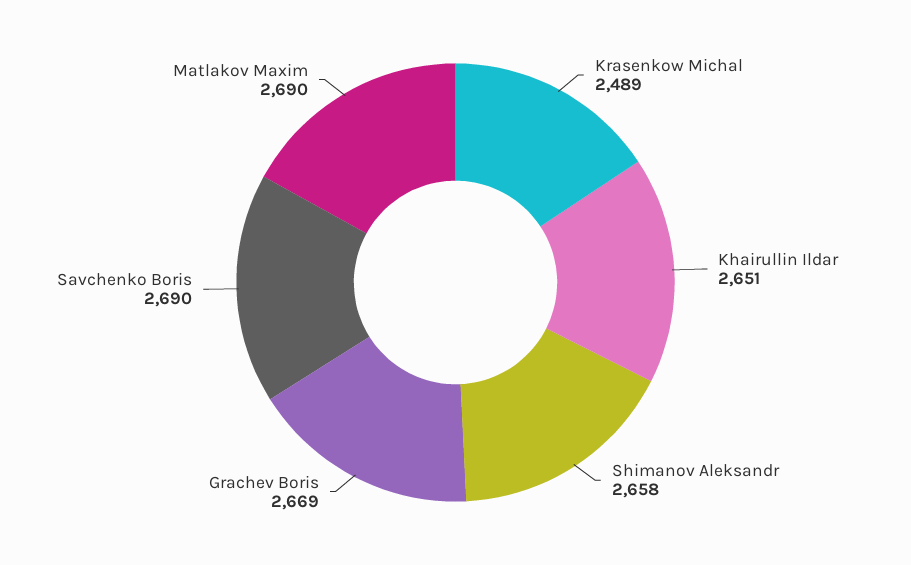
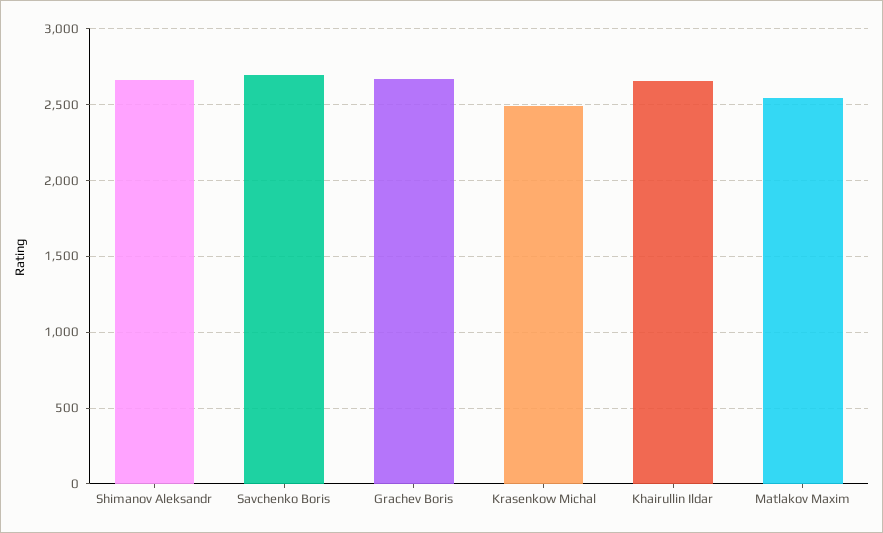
  {
    "Krasenkow Michal": 2489,
    "Khairullin Ildar": 2651,
    "Shimanov Aleksandr": 2658,
    "Grachev Boris": 2669,
    "Savchenko Boris": 2690,
-   "Matlakov Maxim": 2690
+   "Matlakov Maxim": 2550
  }

